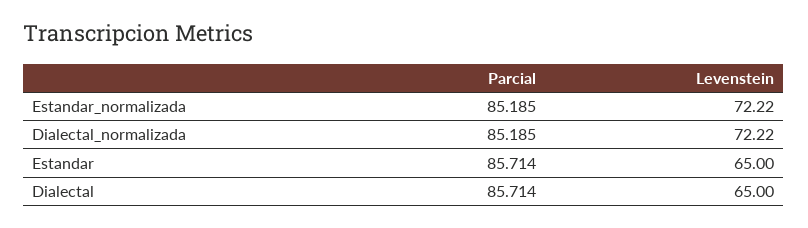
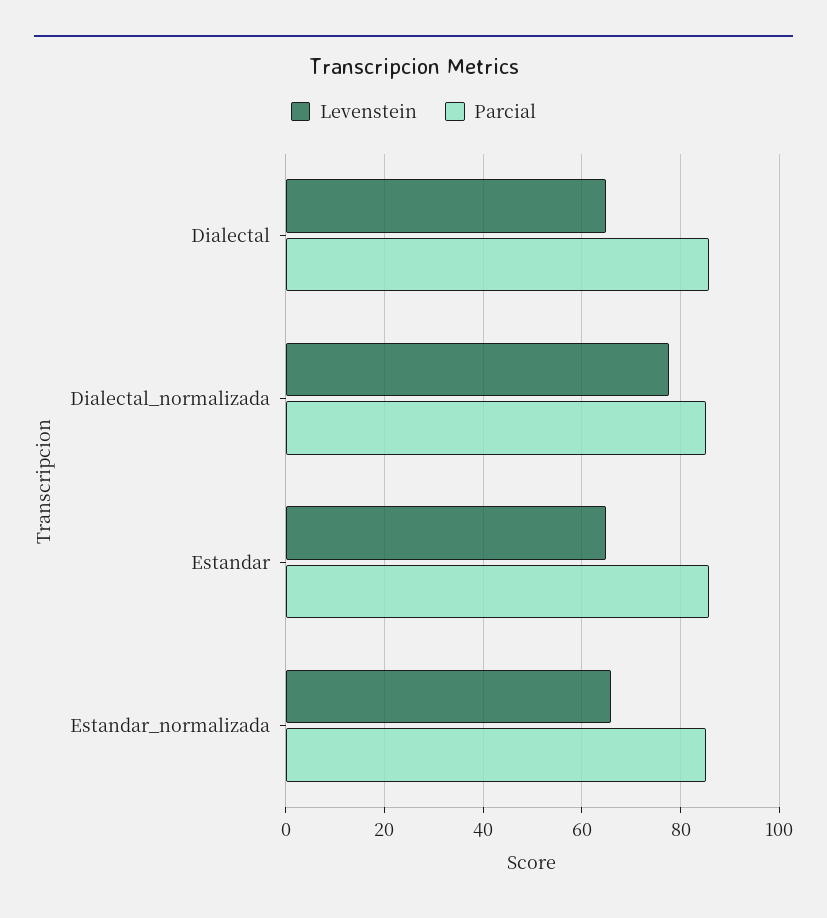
  {
    "Parcial": {
      "Estandar_normalizada": 85.185,
      "Dialectal_normalizada": 85.185,
      "Estandar": 85.714,
      "Dialectal": 85.714
    },
    "Levenstein": {
-     "Estandar_normalizada": 72.22,
+     "Estandar_normalizada": 66,
-     "Dialectal_normalizada": 72.22,
+     "Dialectal_normalizada": 78,
      "Estandar": 65,
      "Dialectal": 65
    }
  }

